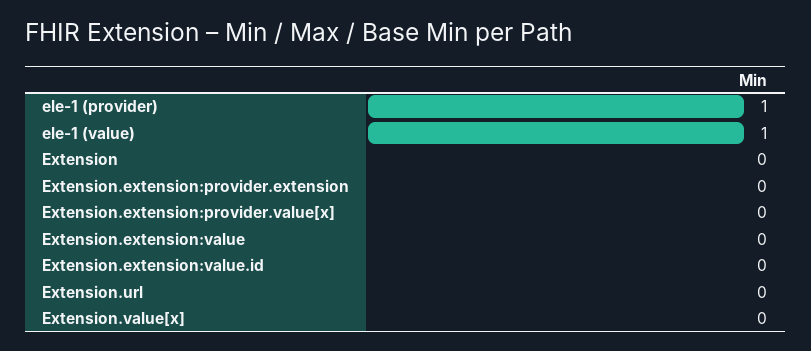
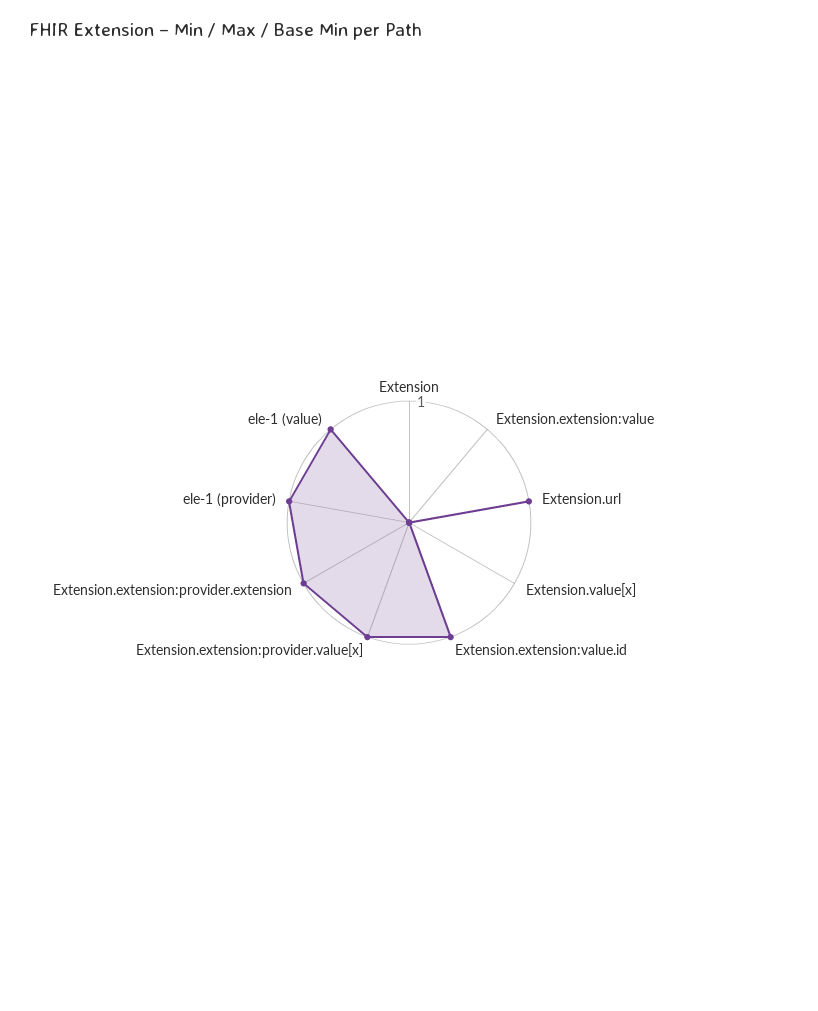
  {
    "ele-1 (provider)": 1,
    "ele-1 (value)": 1,
    "Extension": 0,
-   "Extension.extension:provider.extension": 0,
+   "Extension.extension:provider.extension": 1,
-   "Extension.extension:provider.value[x]": 0,
+   "Extension.extension:provider.value[x]": 1,
    "Extension.extension:value": 0,
-   "Extension.extension:value.id": 0,
+   "Extension.extension:value.id": 1,
-   "Extension.url": 0,
+   "Extension.url": 1,
    "Extension.value[x]": 0
  }

